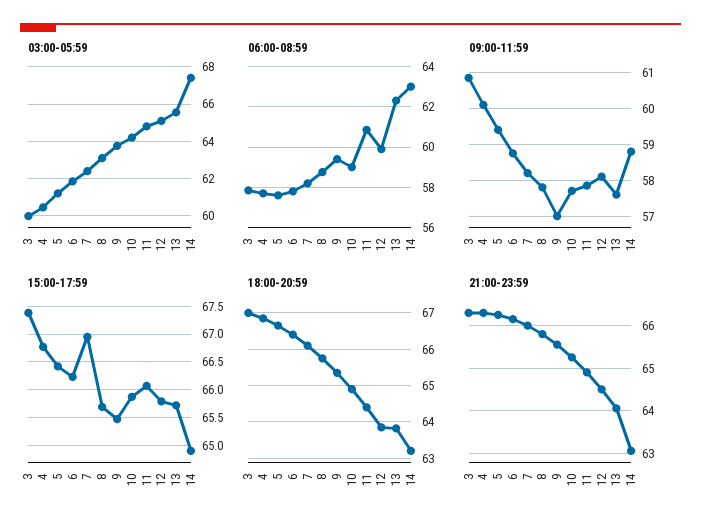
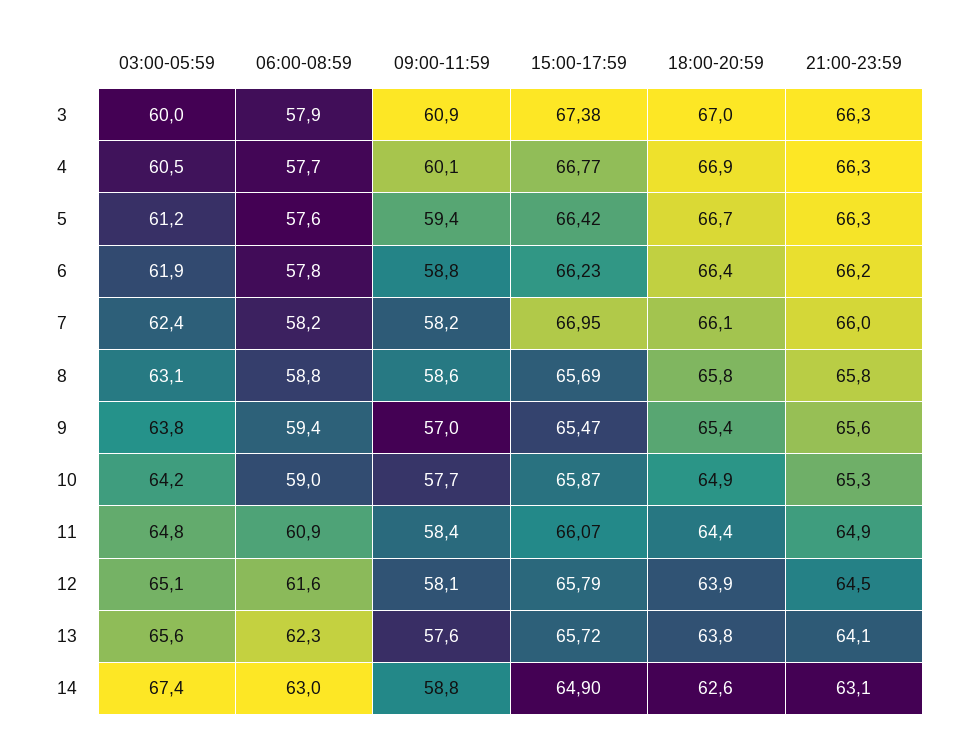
  {
    "03:00-05:59": {
      "3": 60,
      "4": 60.5,
      "5": 61.2,
      "6": 61.9,
      "7": 62.4,
      "8": 63.1,
      "9": 63.8,
      "10": 64.2,
      "11": 64.8,
      "12": 65.1,
      "13": 65.6,
      "14": 67.4
    },
    "06:00-08:59": {
      "3": 57.9,
      "4": 57.7,
      "5": 57.6,
      "6": 57.8,
      "7": 58.2,
      "8": 58.8,
      "9": 59.4,
      "10": 59,
      "11": 60.9,
-     "12": 60,
+     "12": 61.6,
      "13": 62.3,
      "14": 63
    },
    "09:00-11:59": {
      "3": 60.9,
      "4": 60.1,
      "5": 59.4,
      "6": 58.8,
      "7": 58.2,
-     "8": 57.8,
+     "8": 58.6,
      "9": 57,
      "10": 57.7,
-     "11": 57.8,
+     "11": 58.4,
      "12": 58.1,
      "13": 57.6,
      "14": 58.8
    },
    "15:00-17:59": {
      "3": 67.38,
      "4": 66.77,
      "5": 66.42,
      "6": 66.23,
      "7": 66.95,
      "8": 65.69,
      "9": 65.47,
      "10": 65.87,
      "11": 66.07,
      "12": 65.79,
      "13": 65.72,
      "14": 64.9
    },
    "18:00-20:59": {
      "3": 67,
      "4": 66.9,
      "5": 66.7,
      "6": 66.4,
      "7": 66.1,
      "8": 65.8,
      "9": 65.4,
      "10": 64.9,
      "11": 64.4,
      "12": 63.9,
      "13": 63.8,
-     "14": 63.2
+     "14": 62.6
    },
    "21:00-23:59": {
      "3": 66.3,
      "4": 66.3,
      "5": 66.3,
      "6": 66.2,
      "7": 66,
      "8": 65.8,
      "9": 65.6,
      "10": 65.3,
      "11": 64.9,
      "12": 64.5,
      "13": 64.1,
      "14": 63.1
    }
  }

